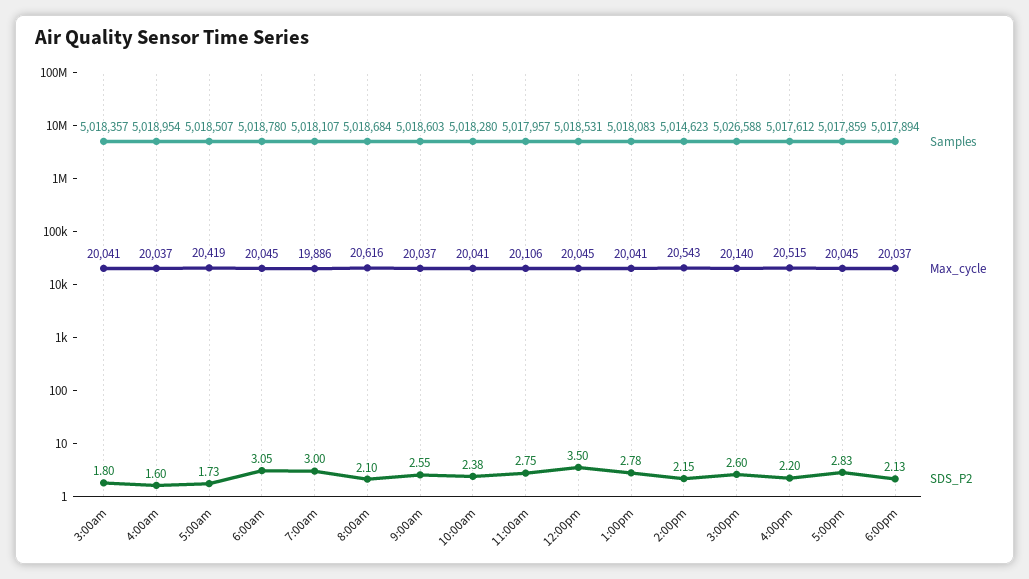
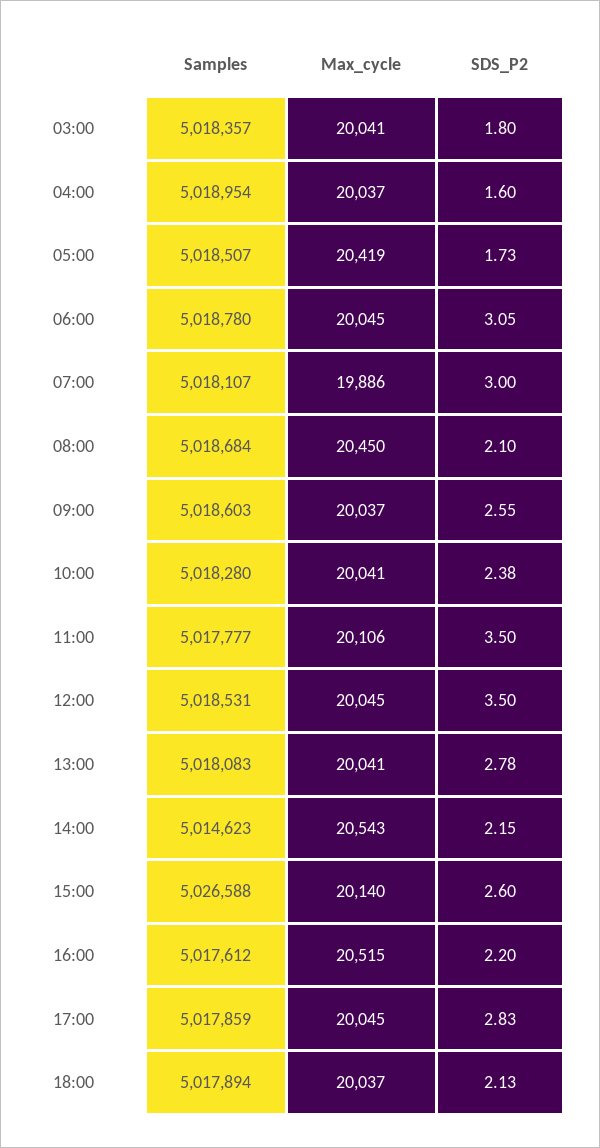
  {
    "Samples": {
      "3:00am": 5018357,
      "4:00am": 5018954,
      "5:00am": 5018507,
      "6:00am": 5018780,
      "7:00am": 5018107,
      "8:00am": 5018684,
      "9:00am": 5018603,
      "10:00am": 5018280,
-     "11:00am": 5017957,
+     "11:00am": 5017777,
      "12:00pm": 5018531,
      "1:00pm": 5018083,
      "2:00pm": 5014623,
      "3:00pm": 5026588,
      "4:00pm": 5017612,
      "5:00pm": 5017859,
      "6:00pm": 5017894
    },
    "Max_cycle": {
      "3:00am": 20041,
      "4:00am": 20037,
      "5:00am": 20419,
      "6:00am": 20045,
      "7:00am": 19886,
-     "8:00am": 20616,
+     "8:00am": 20450,
      "9:00am": 20037,
      "10:00am": 20041,
      "11:00am": 20106,
      "12:00pm": 20045,
      "1:00pm": 20041,
      "2:00pm": 20543,
      "3:00pm": 20140,
      "4:00pm": 20515,
      "5:00pm": 20045,
      "6:00pm": 20037
    },
    "SDS_P2": {
      "3:00am": 1.8,
      "4:00am": 1.6,
      "5:00am": 1.73,
      "6:00am": 3.05,
      "7:00am": 3,
      "8:00am": 2.1,
      "9:00am": 2.55,
      "10:00am": 2.38,
-     "11:00am": 2.75,
+     "11:00am": 3.5,
      "12:00pm": 3.5,
      "1:00pm": 2.78,
      "2:00pm": 2.15,
      "3:00pm": 2.6,
      "4:00pm": 2.2,
      "5:00pm": 2.83,
      "6:00pm": 2.13
    }
  }

